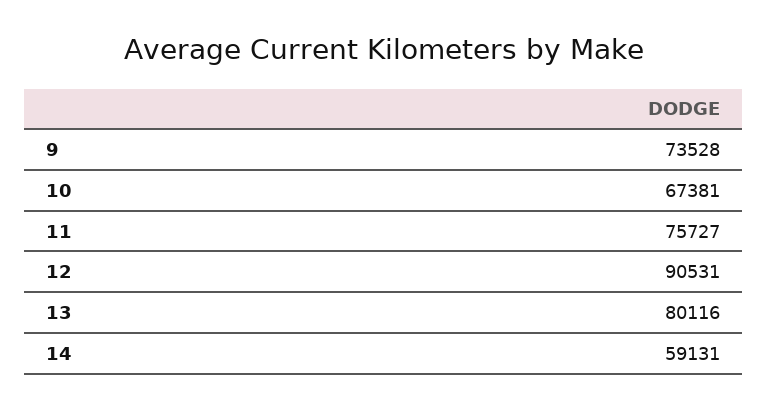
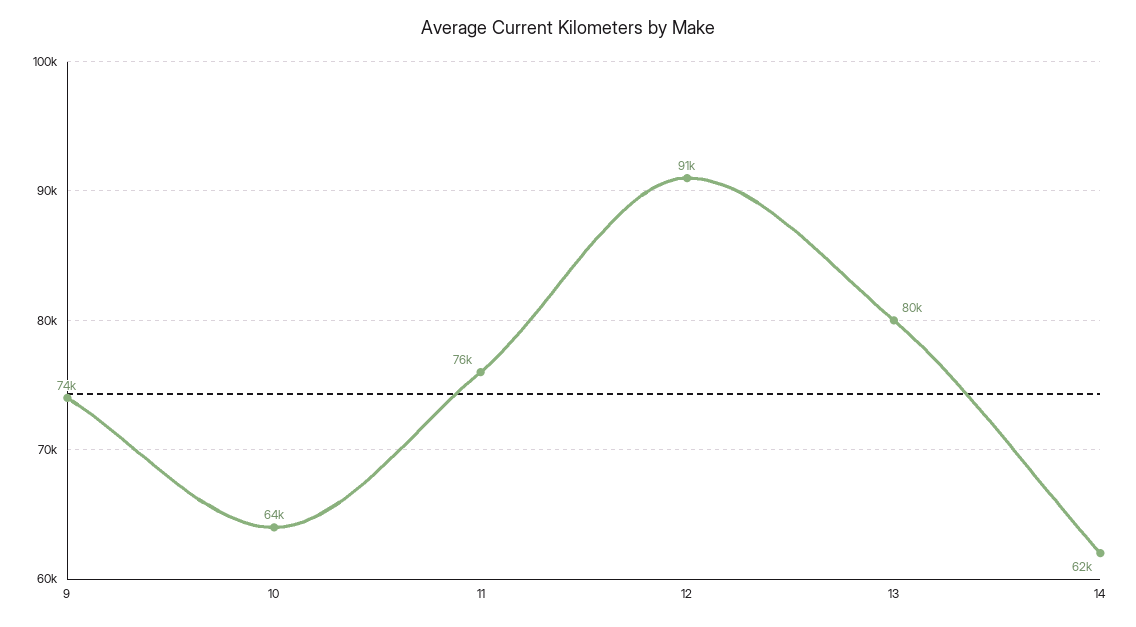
  {
    "9": 73528,
-   "10": 67381,
+   "10": 64000,
    "11": 75727,
    "12": 90531,
    "13": 80116,
-   "14": 59131
+   "14": 62000
  }

